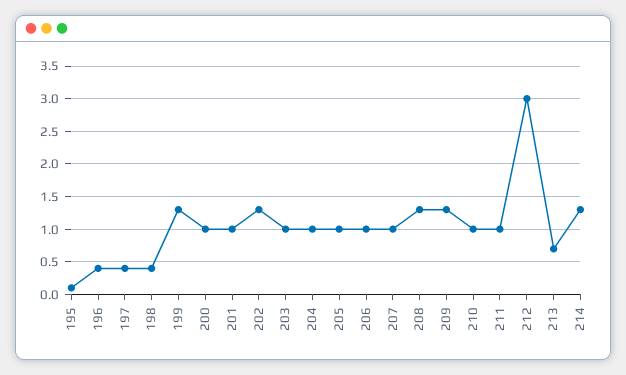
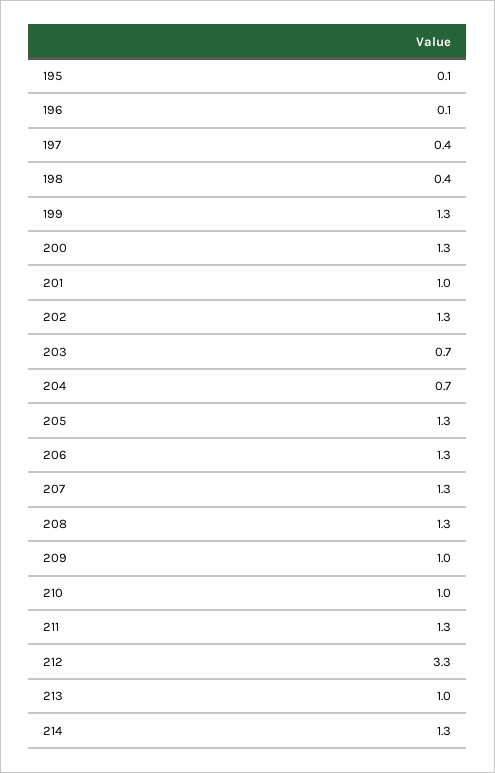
  {
    "195": 0.1,
-   "196": 0.4,
+   "196": 0.1,
    "197": 0.4,
    "198": 0.4,
    "199": 1.3,
-   "200": 1,
+   "200": 1.3,
    "201": 1,
    "202": 1.3,
-   "203": 1,
+   "203": 0.7,
-   "204": 1,
+   "204": 0.7,
-   "205": 1,
+   "205": 1.3,
-   "206": 1,
+   "206": 1.3,
-   "207": 1,
+   "207": 1.3,
    "208": 1.3,
-   "209": 1.3,
+   "209": 1,
    "210": 1,
-   "211": 1,
+   "211": 1.3,
-   "212": 3,
+   "212": 3.3,
-   "213": 0.7,
+   "213": 1,
    "214": 1.3
  }

